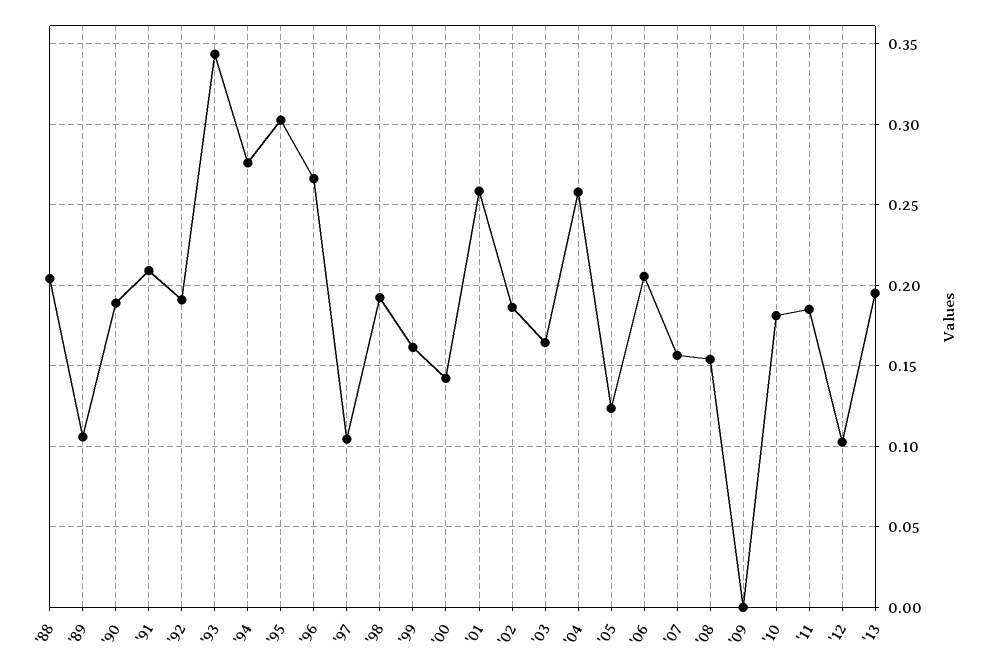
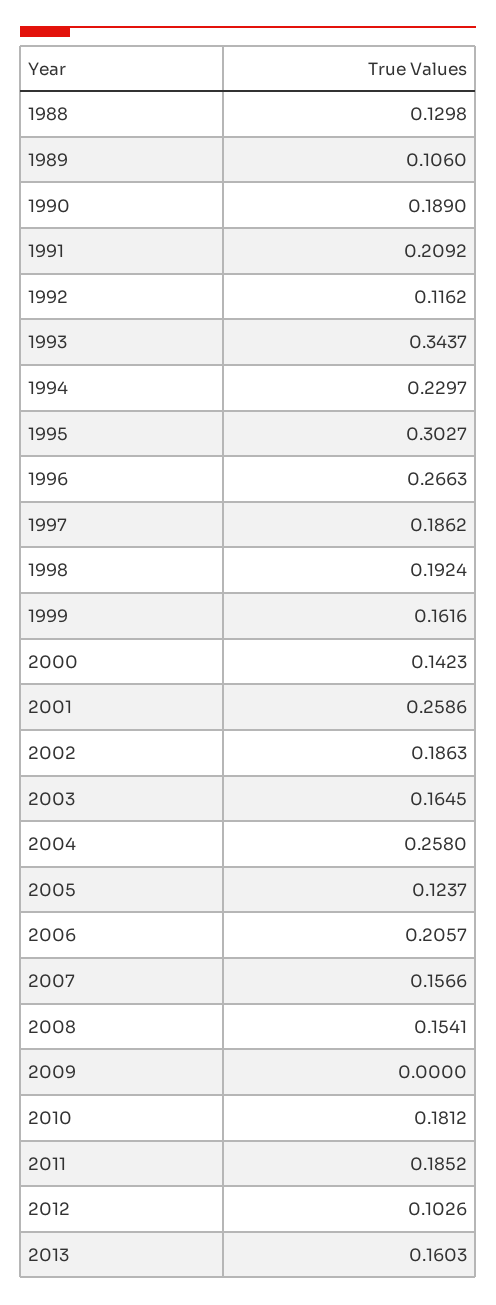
  {
-   "'88": 0.205,
+   "'88": 0.1298,
    "'89": 0.106,
    "'90": 0.189,
    "'91": 0.2092,
-   "'92": 0.19,
+   "'92": 0.1162,
    "'93": 0.3437,
-   "'94": 0.275,
+   "'94": 0.2297,
    "'95": 0.3027,
    "'96": 0.2663,
-   "'97": 0.105,
+   "'97": 0.1862,
    "'98": 0.1924,
    "'99": 0.1616,
    "'00": 0.1423,
    "'01": 0.2586,
    "'02": 0.1863,
    "'03": 0.1645,
    "'04": 0.258,
    "'05": 0.1237,
    "'06": 0.2057,
    "'07": 0.1566,
    "'08": 0.1541,
    "'09": 0,
    "'10": 0.1812,
    "'11": 0.1852,
    "'12": 0.1026,
-   "'13": 0.195
+   "'13": 0.1603
  }

